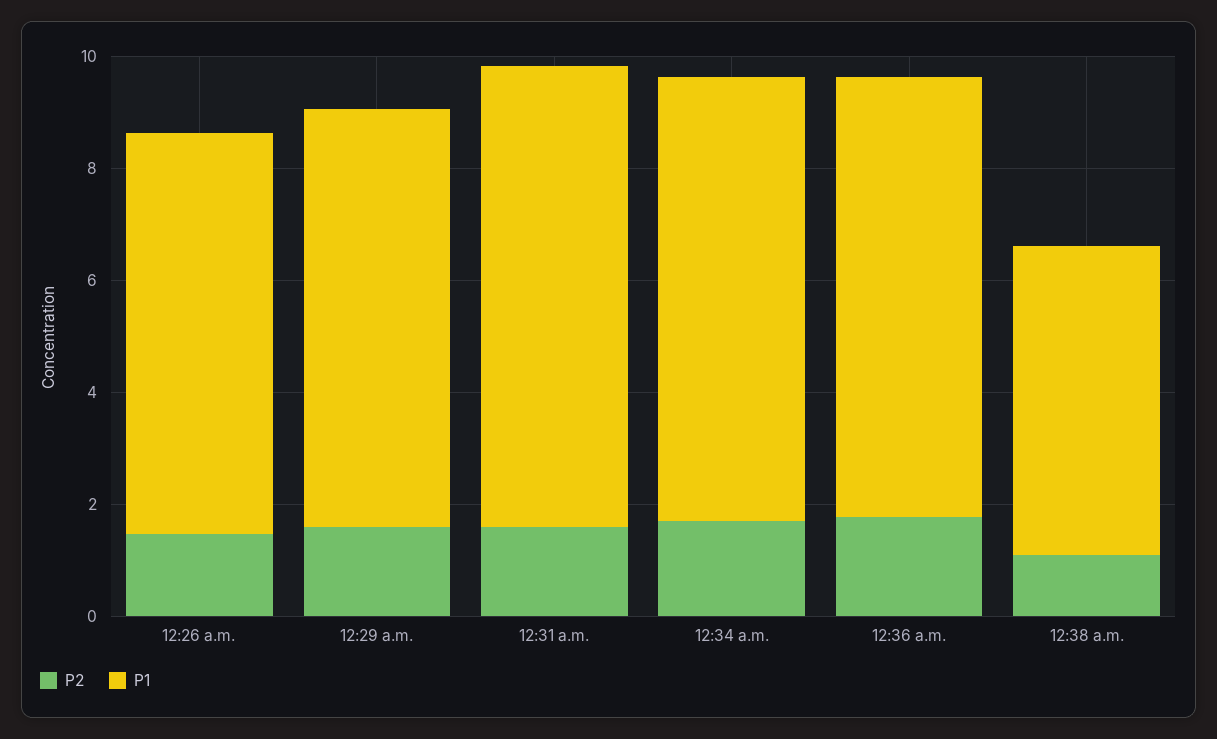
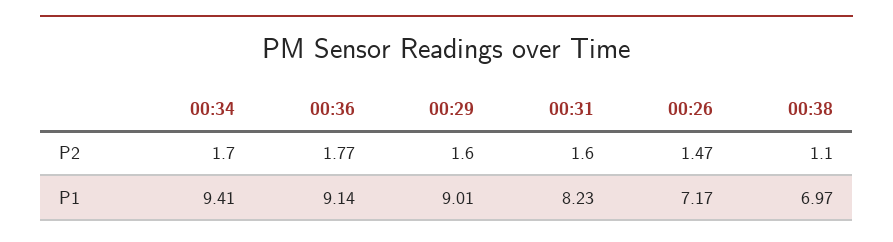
  {
    "P2": {
      "12:26 a.m.": 1.47,
      "12:29 a.m.": 1.6,
      "12:31 a.m.": 1.6,
      "12:34 a.m.": 1.7,
      "12:36 a.m.": 1.77,
      "12:38 a.m.": 1.1
    },
    "P1": {
      "12:26 a.m.": 7.17,
-     "12:29 a.m.": 7.5,
+     "12:29 a.m.": 9.01,
      "12:31 a.m.": 8.23,
-     "12:34 a.m.": 8,
+     "12:34 a.m.": 9.41,
-     "12:36 a.m.": 8,
+     "12:36 a.m.": 9.14,
-     "12:38 a.m.": 5.5
+     "12:38 a.m.": 6.97
    }
  }

